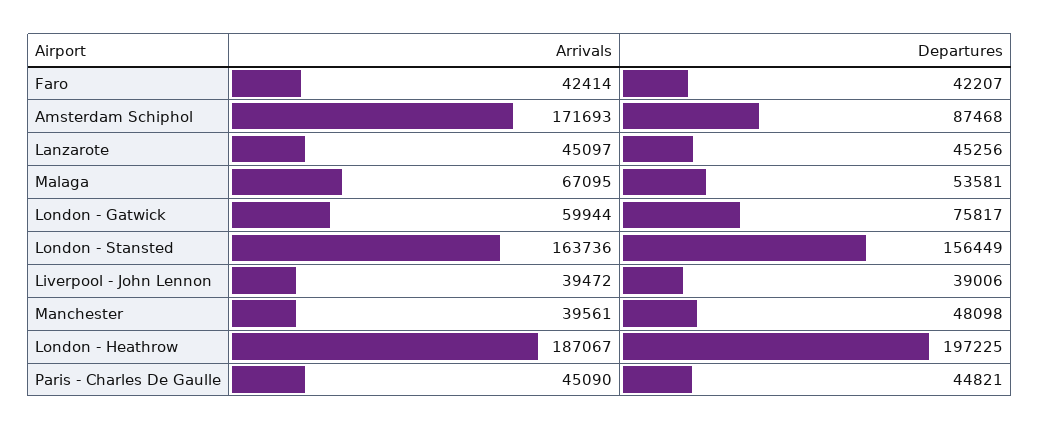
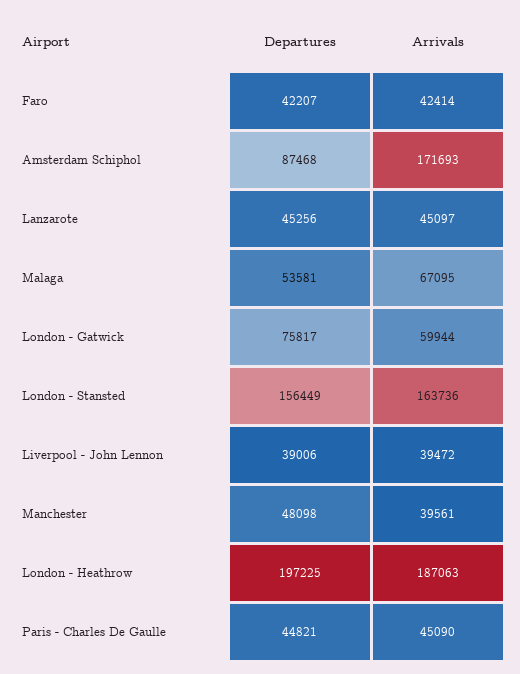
  {
    "Arrivals": {
      "Faro": 42414,
      "Amsterdam Schiphol": 171693,
      "Lanzarote": 45097,
      "Malaga": 67095,
      "London - Gatwick": 59944,
      "London - Stansted": 163736,
      "Liverpool - John Lennon": 39472,
      "Manchester": 39561,
-     "London - Heathrow": 187067,
+     "London - Heathrow": 187063,
      "Paris - Charles De Gaulle": 45090
    },
    "Departures": {
      "Faro": 42207,
      "Amsterdam Schiphol": 87468,
      "Lanzarote": 45256,
      "Malaga": 53581,
      "London - Gatwick": 75817,
      "London - Stansted": 156449,
      "Liverpool - John Lennon": 39006,
      "Manchester": 48098,
      "London - Heathrow": 197225,
      "Paris - Charles De Gaulle": 44821
    }
  }

